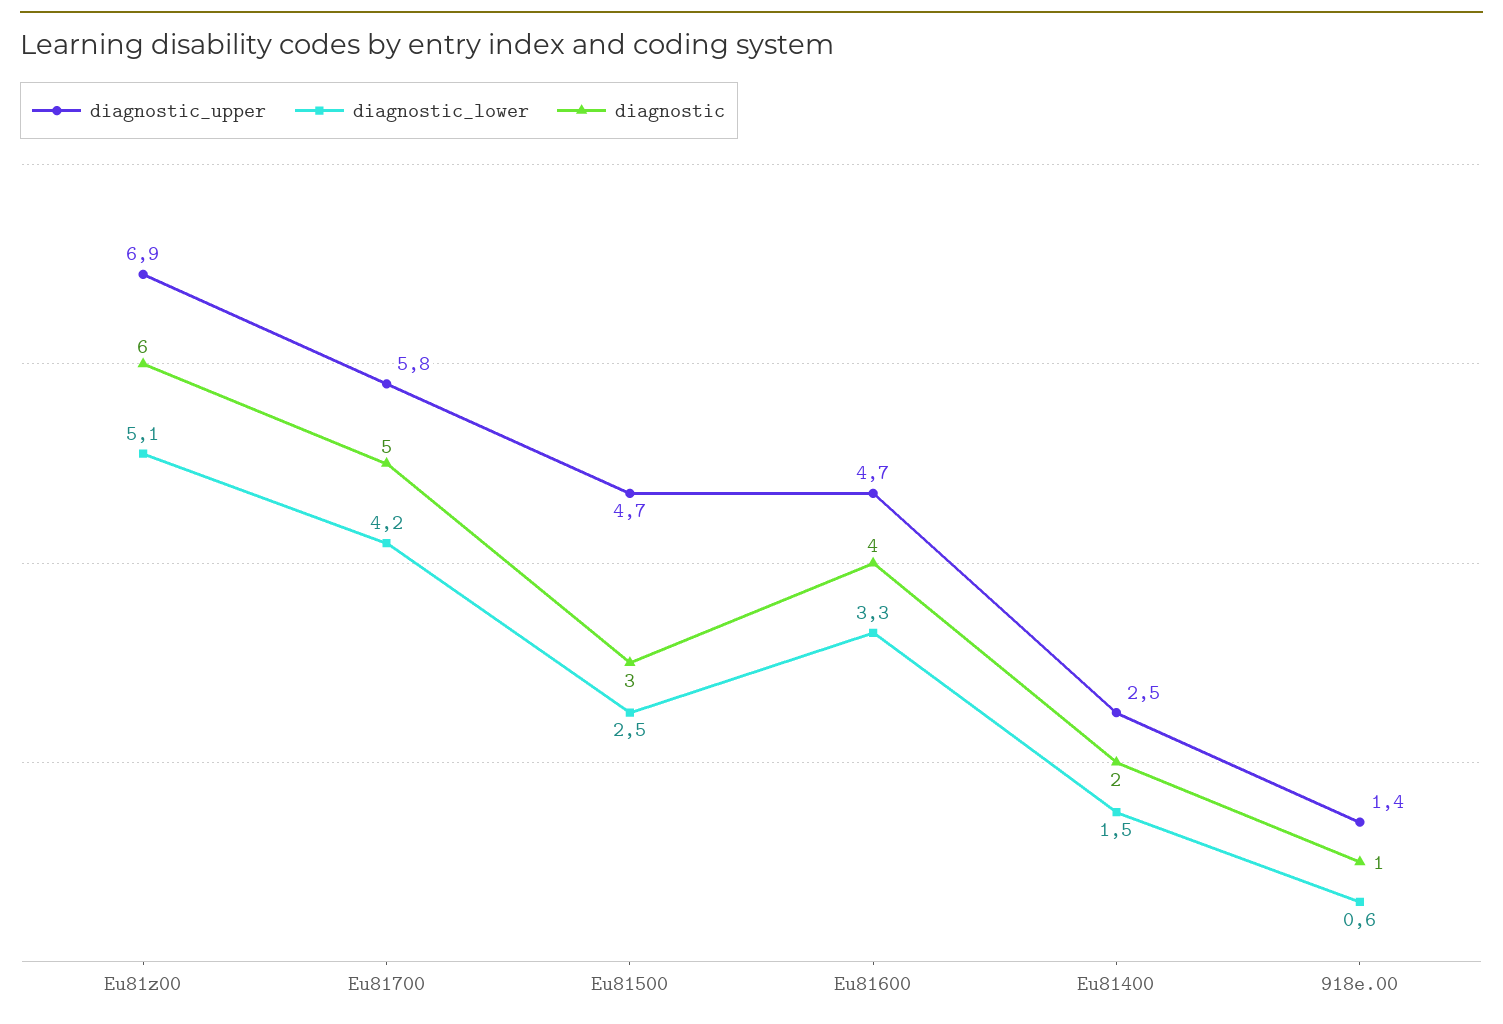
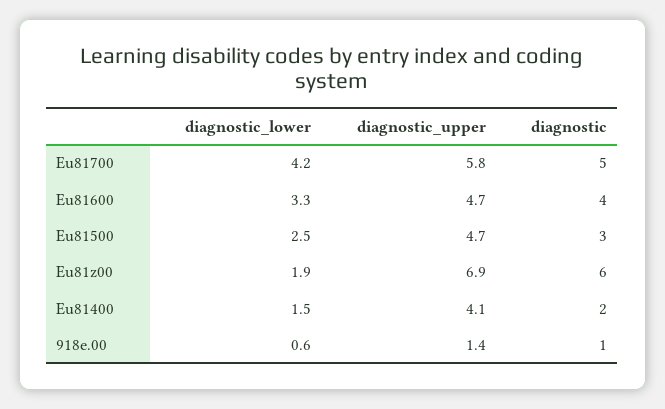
  {
    "diagnostic_upper": {
      "Eu81z00": 6.9,
      "Eu81700": 5.8,
      "Eu81500": 4.7,
      "Eu81600": 4.7,
-     "Eu81400": 2.5,
+     "Eu81400": 4.1,
      "918e.00": 1.4
    },
    "diagnostic_lower": {
-     "Eu81z00": 5.1,
+     "Eu81z00": 1.9,
      "Eu81700": 4.2,
      "Eu81500": 2.5,
      "Eu81600": 3.3,
      "Eu81400": 1.5,
      "918e.00": 0.6
    },
    "diagnostic": {
      "Eu81z00": 6,
      "Eu81700": 5,
      "Eu81500": 3,
      "Eu81600": 4,
      "Eu81400": 2,
      "918e.00": 1
    }
  }

